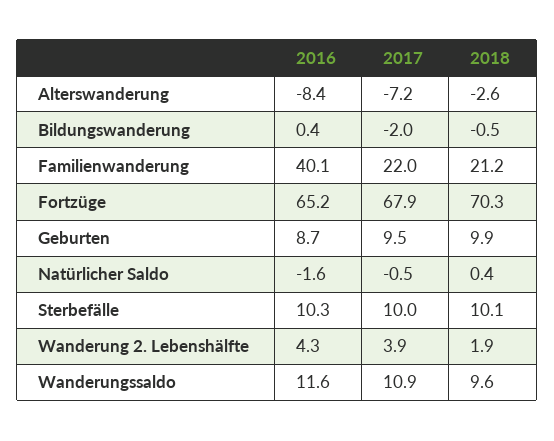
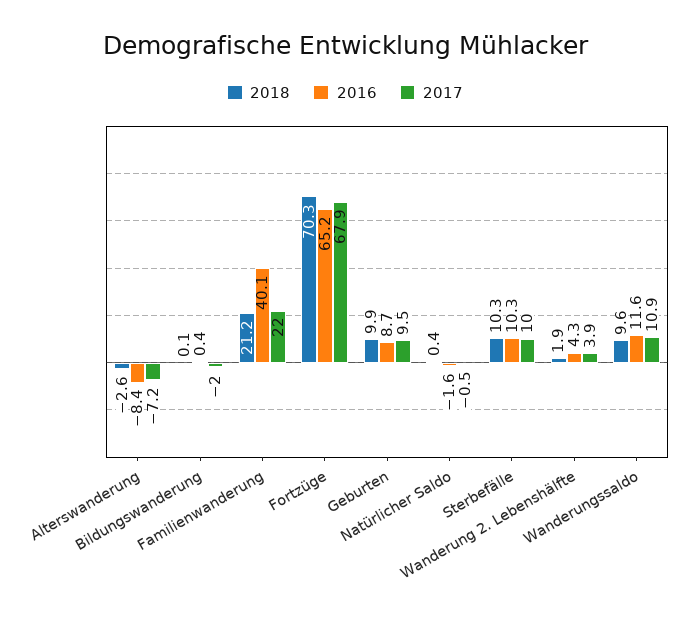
  {
    "2016": {
      "Alterswanderung": -8.4,
      "Bildungswanderung": 0.4,
      "Familienwanderung": 40.1,
      "Fortzüge": 65.2,
      "Geburten": 8.7,
      "Natürlicher Saldo": -1.6,
      "Sterbefälle": 10.3,
      "Wanderung 2. Lebenshälfte": 4.3,
      "Wanderungssaldo": 11.6
    },
    "2017": {
      "Alterswanderung": -7.2,
      "Bildungswanderung": -2,
      "Familienwanderung": 22,
      "Fortzüge": 67.9,
      "Geburten": 9.5,
      "Natürlicher Saldo": -0.5,
      "Sterbefälle": 10,
      "Wanderung 2. Lebenshälfte": 3.9,
      "Wanderungssaldo": 10.9
    },
    "2018": {
      "Alterswanderung": -2.6,
-     "Bildungswanderung": -0.5,
+     "Bildungswanderung": 0.1,
      "Familienwanderung": 21.2,
      "Fortzüge": 70.3,
      "Geburten": 9.9,
      "Natürlicher Saldo": 0.4,
-     "Sterbefälle": 10.1,
+     "Sterbefälle": 10.3,
      "Wanderung 2. Lebenshälfte": 1.9,
      "Wanderungssaldo": 9.6
    }
  }

